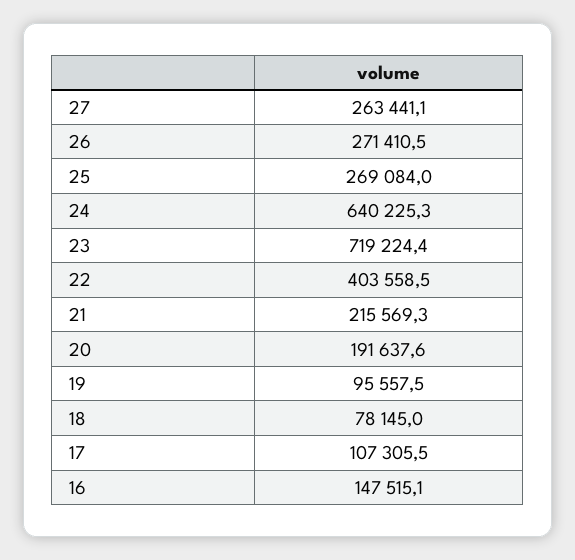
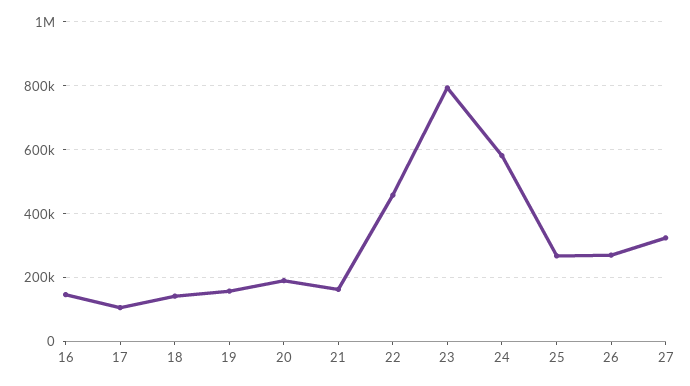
  {
-   "27": 263441.1,
+   "27": 320000,
    "26": 271410.5,
    "25": 269084,
-   "24": 640225.3,
+   "24": 580000,
-   "23": 719224.4,
+   "23": 800000,
-   "22": 403558.5,
+   "22": 460000,
-   "21": 215569.3,
+   "21": 160000,
    "20": 191637.6,
-   "19": 95557.5,
+   "19": 160000,
-   "18": 78145,
+   "18": 140000,
    "17": 107305.5,
    "16": 147515.1
  }

